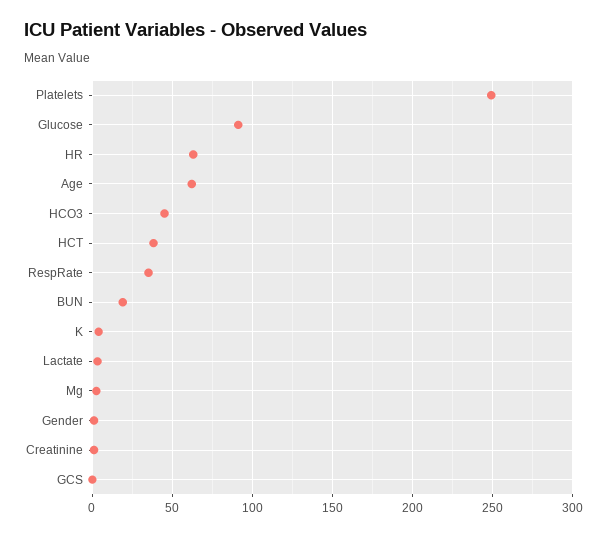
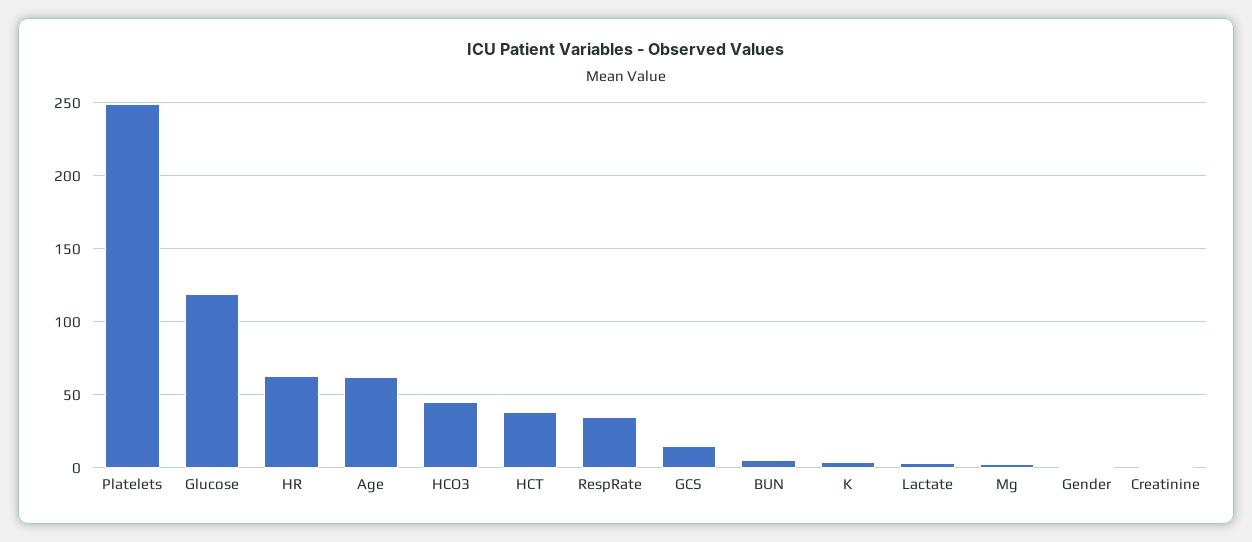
  {
    "Platelets": 250,
-   "Glucose": 90,
+   "Glucose": 120,
    "HR": 65,
    "Age": 60,
    "HCO3": 45,
    "HCT": 40,
    "RespRate": 35,
-   "BUN": 20,
+   "BUN": 5,
    "K": 5,
    "Lactate": 5,
    "Mg": 5,
    "Gender": 0,
    "Creatinine": 0,
-   "GCS": 0
+   "GCS": 15
  }

